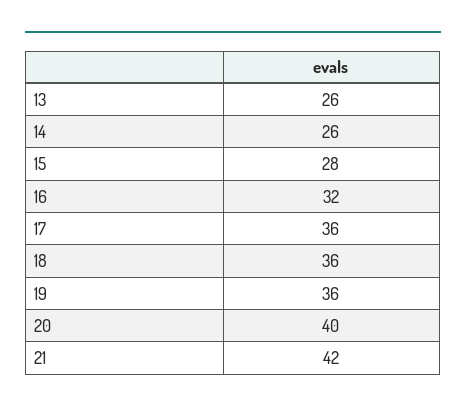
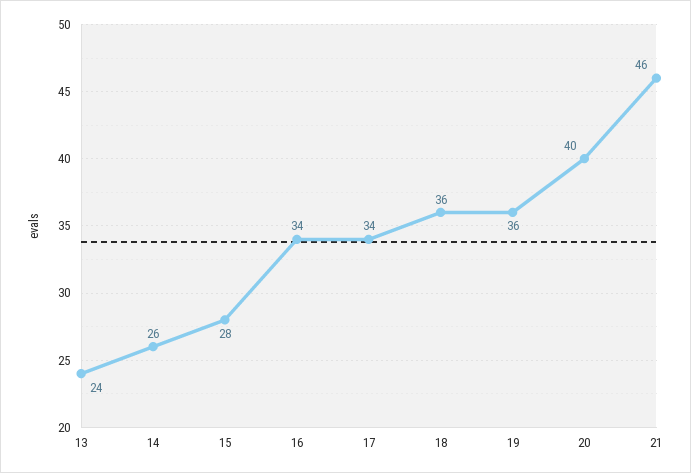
  {
-   "13": 26,
+   "13": 24,
    "14": 26,
    "15": 28,
-   "16": 32,
+   "16": 34,
-   "17": 36,
+   "17": 34,
    "18": 36,
    "19": 36,
    "20": 40,
-   "21": 42
+   "21": 46
  }

